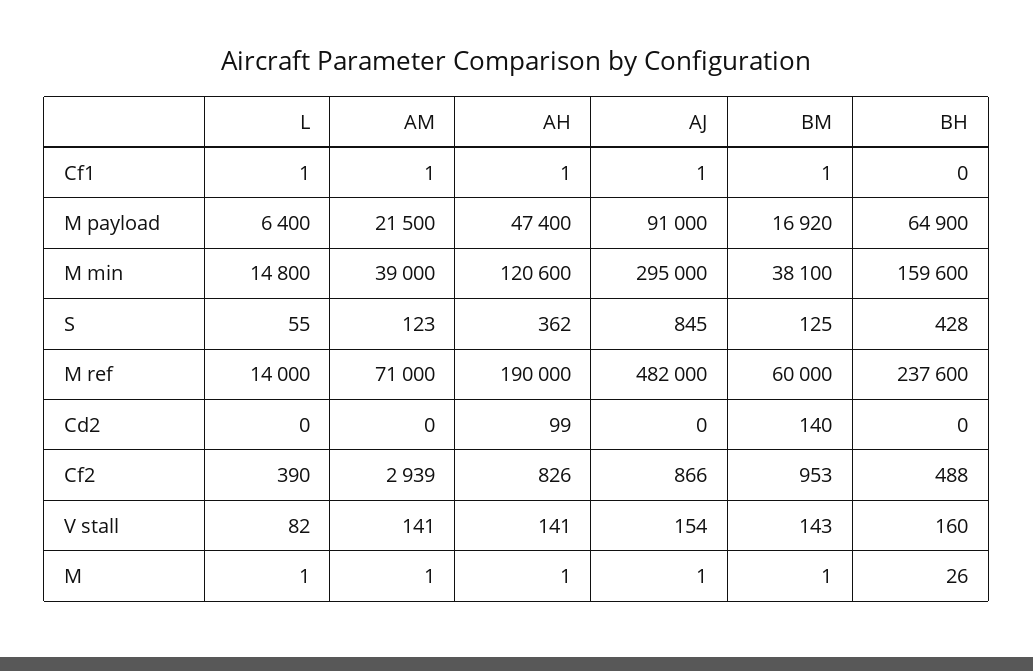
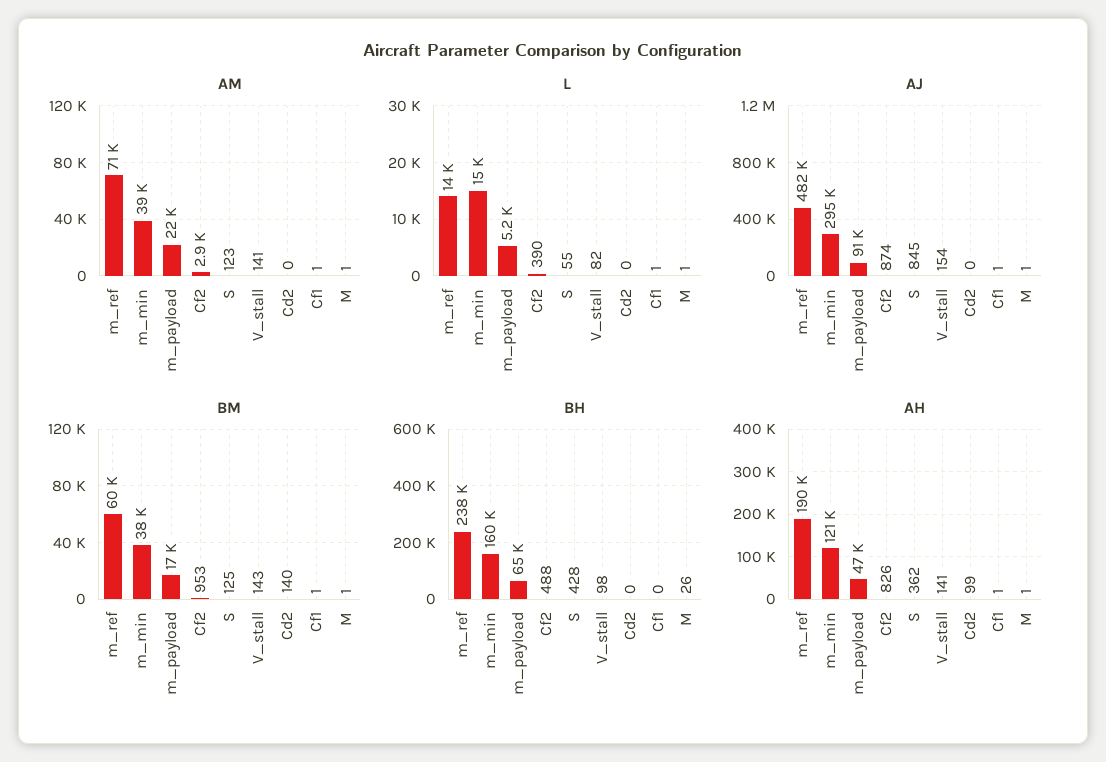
  {
    "L": {
      "Cf1": 1,
-     "M payload": 6400,
+     "M payload": 5200,
      "M min": 14800,
      "S": 55,
      "M ref": 14000,
      "Cd2": 0,
      "Cf2": 390,
      "V stall": 82,
      "M": 1
    },
    "AM": {
      "Cf1": 1,
      "M payload": 21500,
      "M min": 39000,
      "S": 123,
      "M ref": 71000,
      "Cd2": 0,
      "Cf2": 2939,
      "V stall": 141,
      "M": 1
    },
    "AH": {
      "Cf1": 1,
      "M payload": 47400,
      "M min": 120600,
      "S": 362,
      "M ref": 190000,
      "Cd2": 99,
      "Cf2": 826,
      "V stall": 141,
      "M": 1
    },
    "AJ": {
      "Cf1": 1,
      "M payload": 91000,
      "M min": 295000,
      "S": 845,
      "M ref": 482000,
      "Cd2": 0,
-     "Cf2": 866,
+     "Cf2": 874,
      "V stall": 154,
      "M": 1
    },
    "BM": {
      "Cf1": 1,
      "M payload": 16920,
      "M min": 38100,
      "S": 125,
      "M ref": 60000,
      "Cd2": 140,
      "Cf2": 953,
      "V stall": 143,
      "M": 1
    },
    "BH": {
      "Cf1": 0,
      "M payload": 64900,
      "M min": 159600,
      "S": 428,
      "M ref": 237600,
      "Cd2": 0,
      "Cf2": 488,
-     "V stall": 160,
+     "V stall": 98,
      "M": 26
    }
  }

